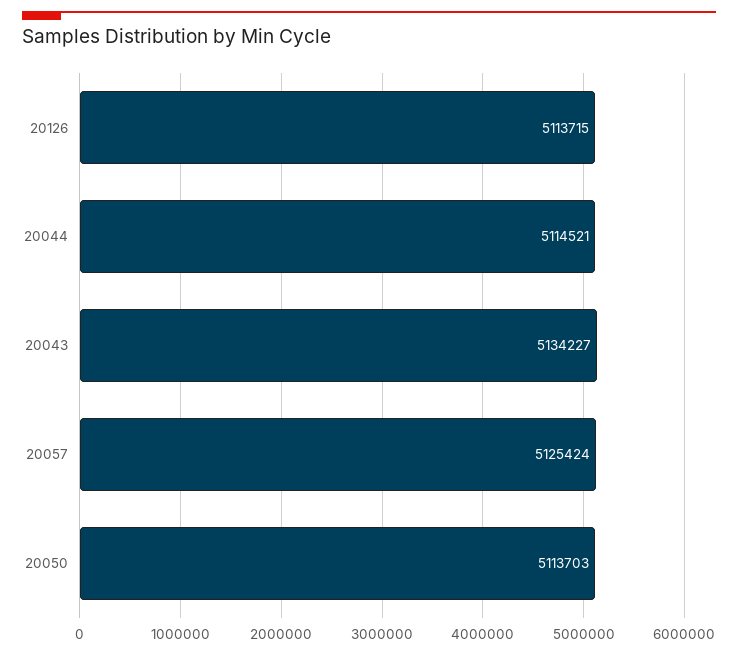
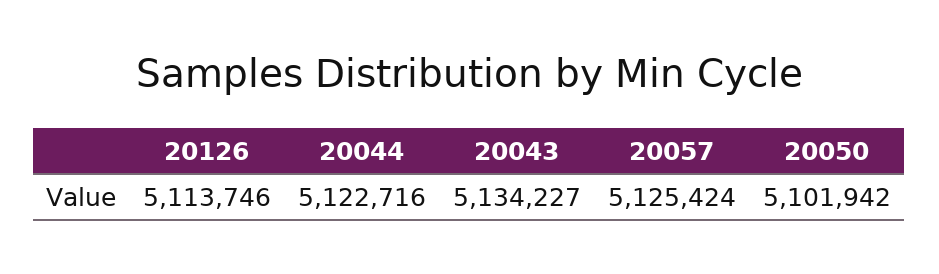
  {
-   "20126": 5113715,
+   "20126": 5113746,
-   "20044": 5114521,
+   "20044": 5122716,
    "20043": 5134227,
    "20057": 5125424,
-   "20050": 5113703
+   "20050": 5101942
  }

